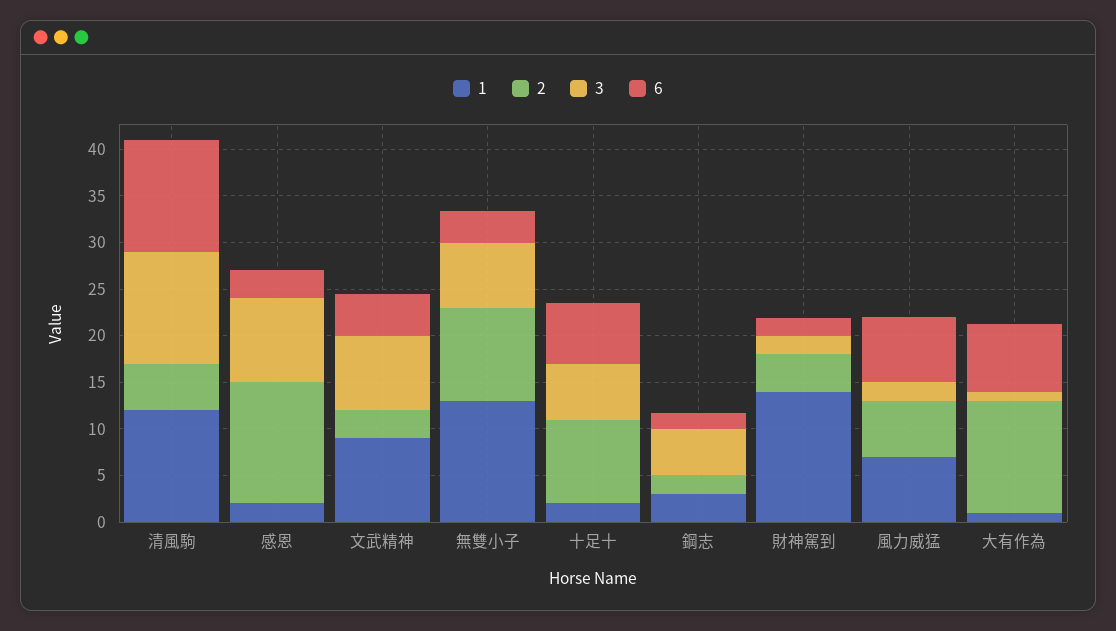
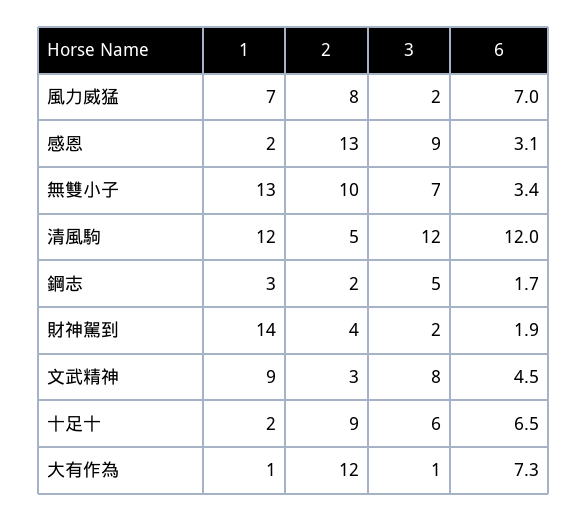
  {
    "1": {
      "清風駒": 12,
      "感恩": 2,
      "文武精神": 9,
      "無雙小子": 13,
      "十足十": 2,
      "鋼志": 3,
      "財神駕到": 14,
      "風力威猛": 7,
      "大有作為": 1
    },
    "2": {
      "清風駒": 5,
      "感恩": 13,
      "文武精神": 3,
      "無雙小子": 10,
      "十足十": 9,
      "鋼志": 2,
      "財神駕到": 4,
-     "風力威猛": 6,
+     "風力威猛": 8,
      "大有作為": 12
    },
    "3": {
      "清風駒": 12,
      "感恩": 9,
      "文武精神": 8,
      "無雙小子": 7,
      "十足十": 6,
      "鋼志": 5,
      "財神駕到": 2,
      "風力威猛": 2,
      "大有作為": 1
    },
    "6": {
      "清風駒": 12,
      "感恩": 3.1,
      "文武精神": 4.5,
      "無雙小子": 3.4,
      "十足十": 6.5,
      "鋼志": 1.7,
      "財神駕到": 1.9,
      "風力威猛": 7,
      "大有作為": 7.3
    }
  }

